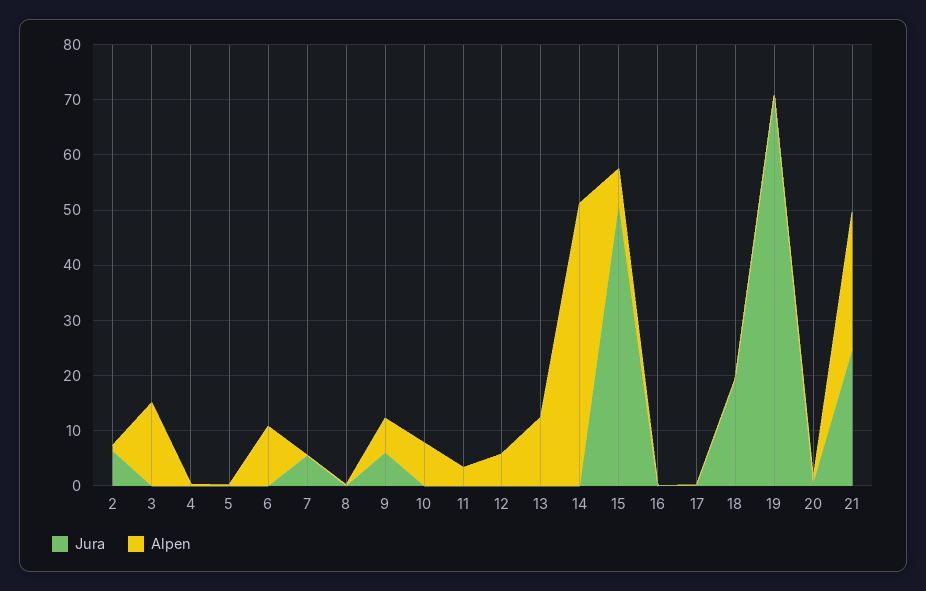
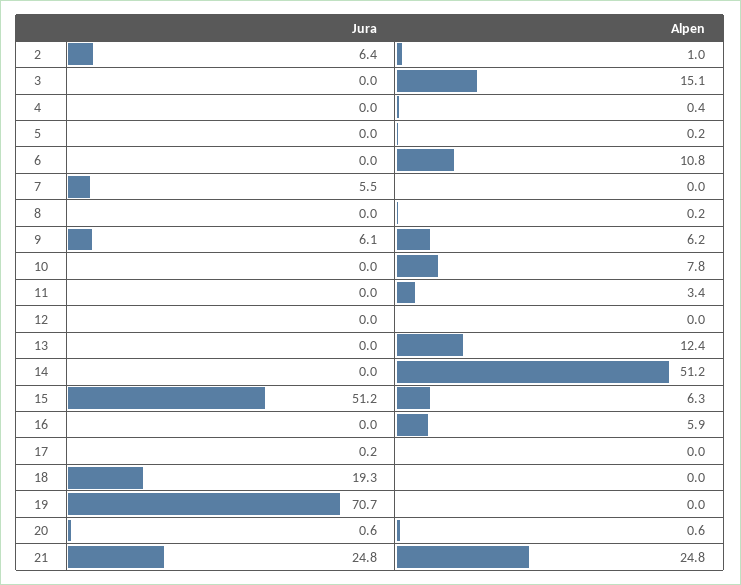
  {
    "Jura": {
      "2": 6.4,
      "3": 0,
      "4": 0,
      "5": 0,
      "6": 0,
      "7": 5.5,
      "8": 0,
      "9": 6.1,
      "10": 0,
      "11": 0,
      "12": 0,
      "13": 0,
      "14": 0,
      "15": 51.2,
      "16": 0,
      "17": 0.2,
      "18": 19.3,
      "19": 70.7,
      "20": 0.6,
      "21": 24.8
    },
    "Alpen": {
      "2": 1,
      "3": 15.1,
      "4": 0.4,
      "5": 0.2,
      "6": 10.8,
      "7": 0,
      "8": 0.2,
      "9": 6.2,
      "10": 7.8,
      "11": 3.4,
-     "12": 6,
+     "12": 0,
      "13": 12.4,
      "14": 51.2,
      "15": 6.3,
-     "16": 0,
+     "16": 5.9,
      "17": 0,
      "18": 0,
      "19": 0,
      "20": 0.6,
      "21": 24.8
    }
  }

